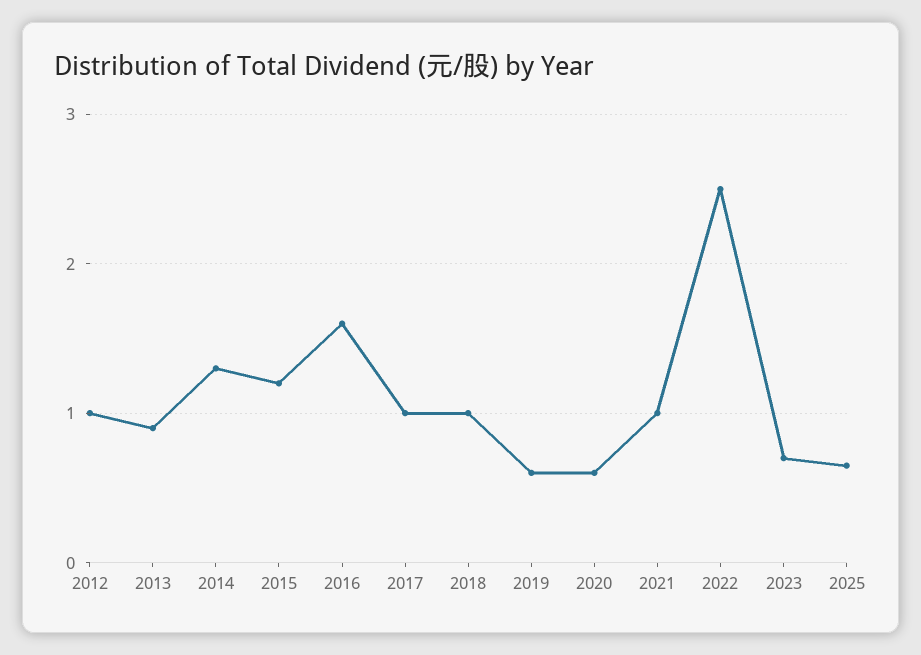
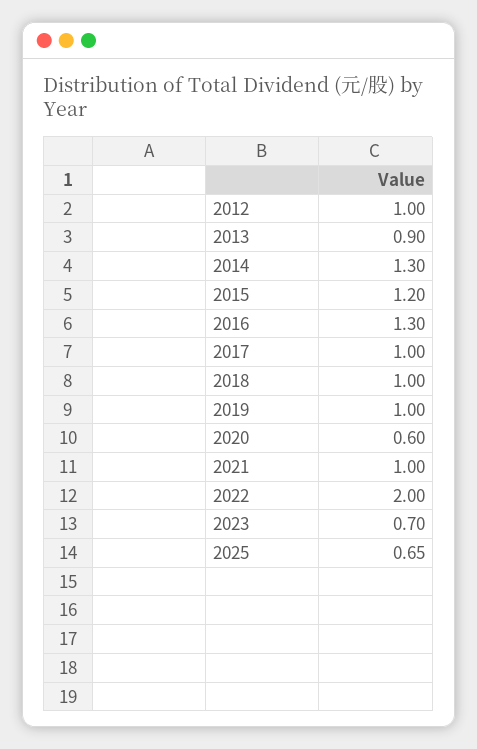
  {
    "2012": 1,
    "2013": 0.9,
    "2014": 1.3,
    "2015": 1.2,
-   "2016": 1.6,
+   "2016": 1.3,
    "2017": 1,
    "2018": 1,
-   "2019": 0.6,
+   "2019": 1,
    "2020": 0.6,
    "2021": 1,
-   "2022": 2.5,
+   "2022": 2,
    "2023": 0.7,
    "2025": 0.65
  }

